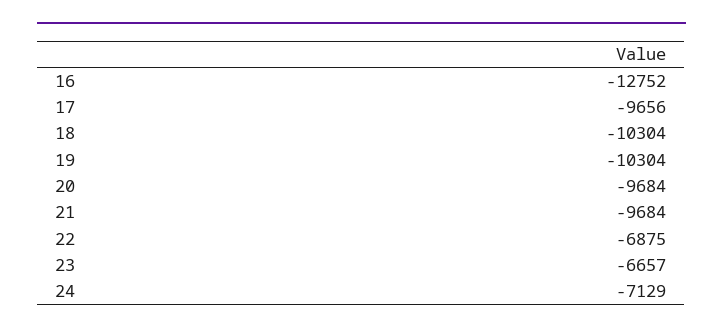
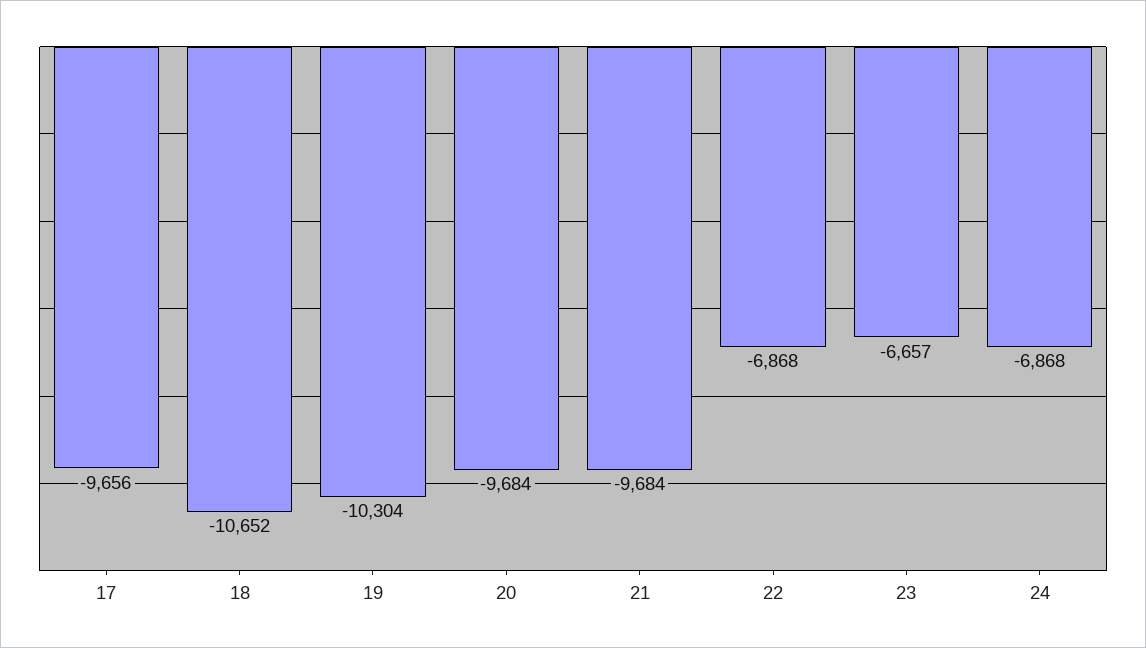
  {
-   "16": -12752,
    "17": -9656,
-   "18": -10304,
+   "18": -10652,
    "19": -10304,
    "20": -9684,
    "21": -9684,
-   "22": -6875,
+   "22": -6868,
    "23": -6657,
-   "24": -7129
+   "24": -6868
  }

